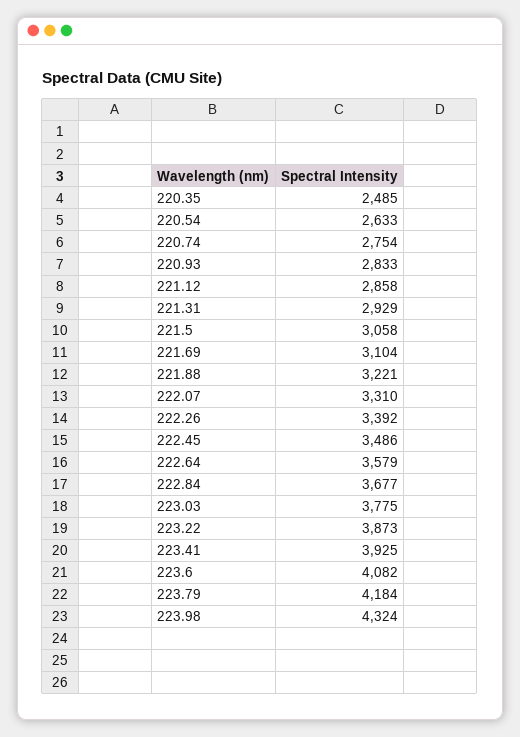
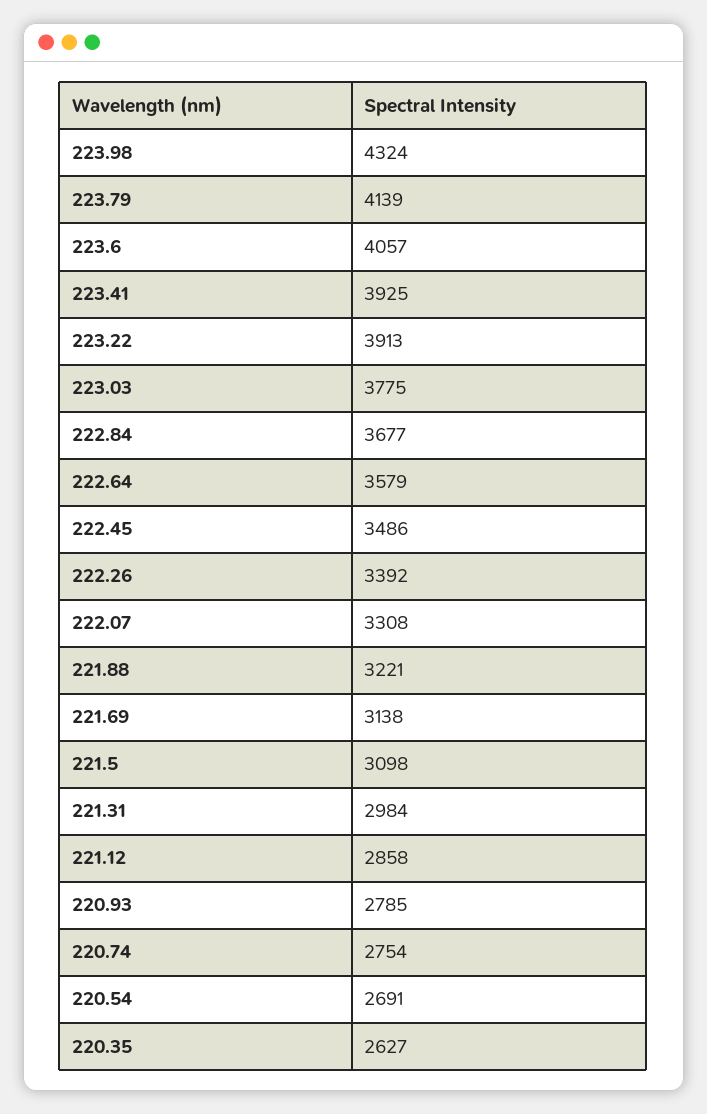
  {
-   "220.35": 2485,
+   "220.35": 2627,
-   "220.54": 2633,
+   "220.54": 2691,
    "220.74": 2754,
-   "220.93": 2833,
+   "220.93": 2785,
    "221.12": 2858,
-   "221.31": 2929,
+   "221.31": 2984,
-   "221.5": 3058,
+   "221.5": 3098,
-   "221.69": 3104,
+   "221.69": 3138,
    "221.88": 3221,
-   "222.07": 3310,
+   "222.07": 3308,
    "222.26": 3392,
    "222.45": 3486,
    "222.64": 3579,
    "222.84": 3677,
    "223.03": 3775,
-   "223.22": 3873,
+   "223.22": 3913,
    "223.41": 3925,
-   "223.6": 4082,
+   "223.6": 4057,
-   "223.79": 4184,
+   "223.79": 4139,
    "223.98": 4324
  }

